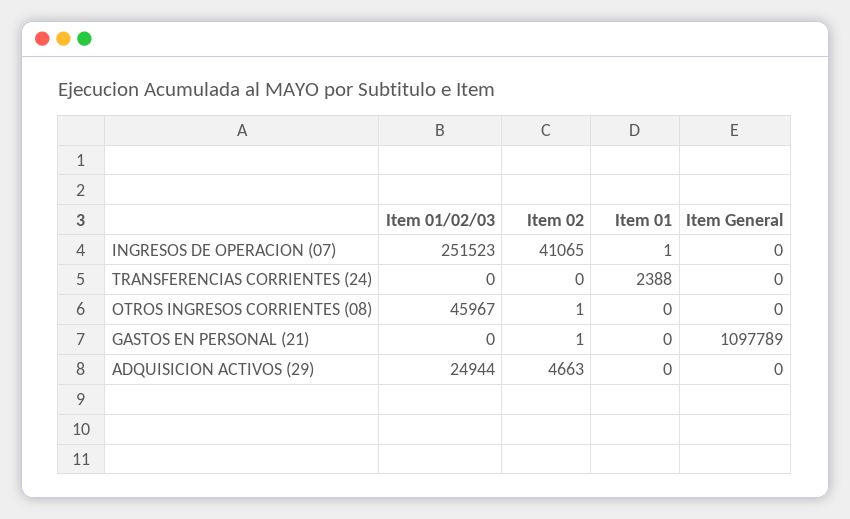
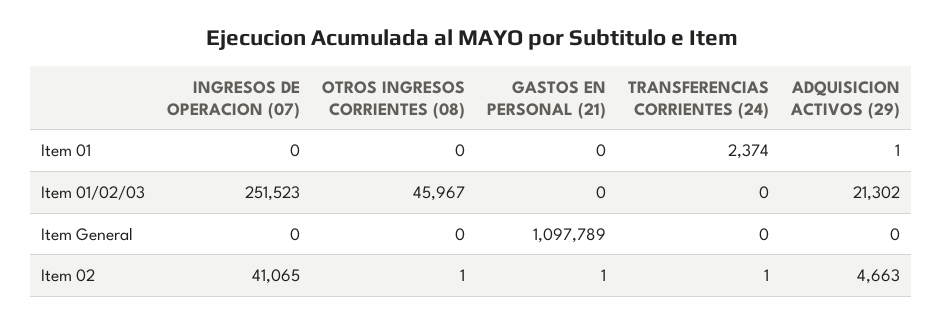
  {
    "Item 01/02/03": {
      "INGRESOS DE OPERACION (07)": 251523,
      "TRANSFERENCIAS CORRIENTES (24)": 0,
      "OTROS INGRESOS CORRIENTES (08)": 45967,
      "GASTOS EN PERSONAL (21)": 0,
-     "ADQUISICION ACTIVOS (29)": 24944
+     "ADQUISICION ACTIVOS (29)": 21302
    },
    "Item 02": {
      "INGRESOS DE OPERACION (07)": 41065,
-     "TRANSFERENCIAS CORRIENTES (24)": 0,
+     "TRANSFERENCIAS CORRIENTES (24)": 1,
      "OTROS INGRESOS CORRIENTES (08)": 1,
      "GASTOS EN PERSONAL (21)": 1,
      "ADQUISICION ACTIVOS (29)": 4663
    },
    "Item 01": {
-     "INGRESOS DE OPERACION (07)": 1,
+     "INGRESOS DE OPERACION (07)": 0,
-     "TRANSFERENCIAS CORRIENTES (24)": 2388,
+     "TRANSFERENCIAS CORRIENTES (24)": 2374,
      "OTROS INGRESOS CORRIENTES (08)": 0,
      "GASTOS EN PERSONAL (21)": 0,
-     "ADQUISICION ACTIVOS (29)": 0
+     "ADQUISICION ACTIVOS (29)": 1
    },
    "Item General": {
      "INGRESOS DE OPERACION (07)": 0,
      "TRANSFERENCIAS CORRIENTES (24)": 0,
      "OTROS INGRESOS CORRIENTES (08)": 0,
      "GASTOS EN PERSONAL (21)": 1097789,
      "ADQUISICION ACTIVOS (29)": 0
    }
  }

